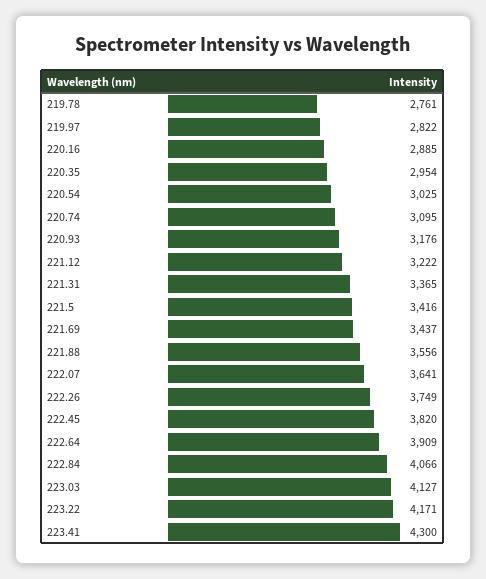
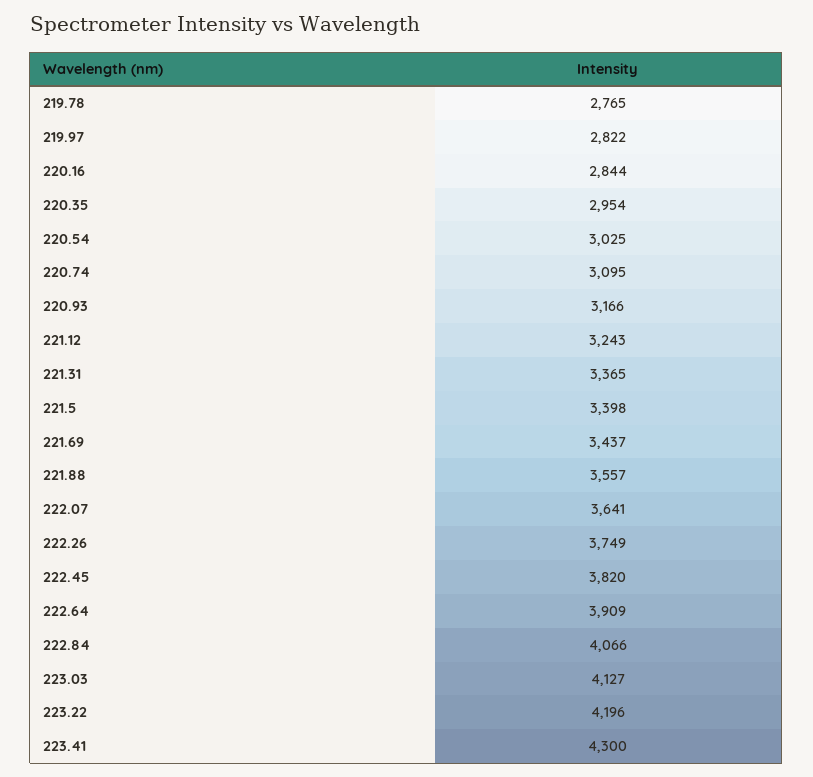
  {
-   "219.78": 2761,
+   "219.78": 2765,
    "219.97": 2822,
-   "220.16": 2885,
+   "220.16": 2844,
    "220.35": 2954,
    "220.54": 3025,
    "220.74": 3095,
-   "220.93": 3176,
+   "220.93": 3166,
-   "221.12": 3222,
+   "221.12": 3243,
    "221.31": 3365,
-   "221.5": 3416,
+   "221.5": 3398,
    "221.69": 3437,
-   "221.88": 3556,
+   "221.88": 3557,
    "222.07": 3641,
    "222.26": 3749,
    "222.45": 3820,
    "222.64": 3909,
    "222.84": 4066,
    "223.03": 4127,
-   "223.22": 4171,
+   "223.22": 4196,
    "223.41": 4300
  }

